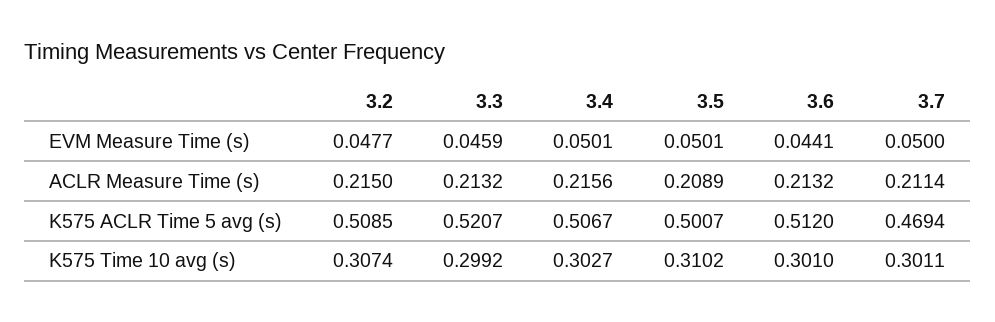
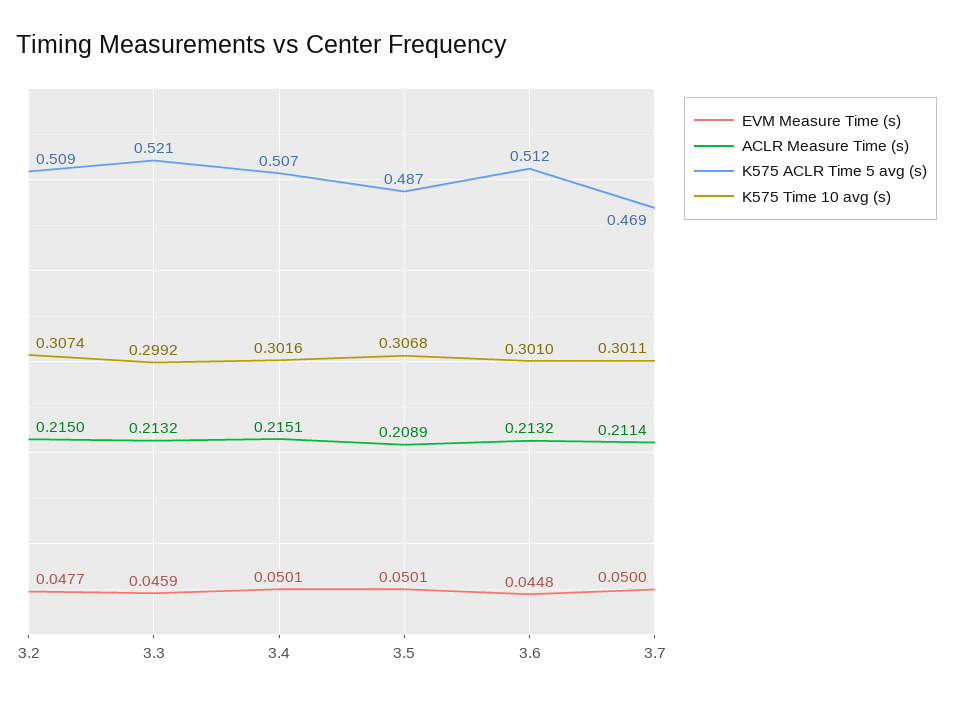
  {
    "EVM Measure Time (s)": {
      "3.2": 0.0477,
      "3.3": 0.0459,
      "3.4": 0.0501,
      "3.5": 0.0501,
-     "3.6": 0.0441,
+     "3.6": 0.0448,
      "3.7": 0.05
    },
    "ACLR Measure Time (s)": {
      "3.2": 0.215,
      "3.3": 0.2132,
-     "3.4": 0.2156,
+     "3.4": 0.2151,
      "3.5": 0.2089,
      "3.6": 0.2132,
      "3.7": 0.2114
    },
    "K575 ACLR Time 5 avg (s)": {
      "3.2": 0.5085,
      "3.3": 0.5207,
      "3.4": 0.5067,
-     "3.5": 0.5007,
+     "3.5": 0.487,
      "3.6": 0.512,
      "3.7": 0.4694
    },
    "K575 Time 10 avg (s)": {
      "3.2": 0.3074,
      "3.3": 0.2992,
-     "3.4": 0.3027,
+     "3.4": 0.3016,
-     "3.5": 0.3102,
+     "3.5": 0.3068,
      "3.6": 0.301,
      "3.7": 0.3011
    }
  }

